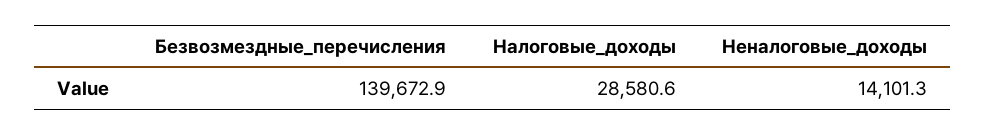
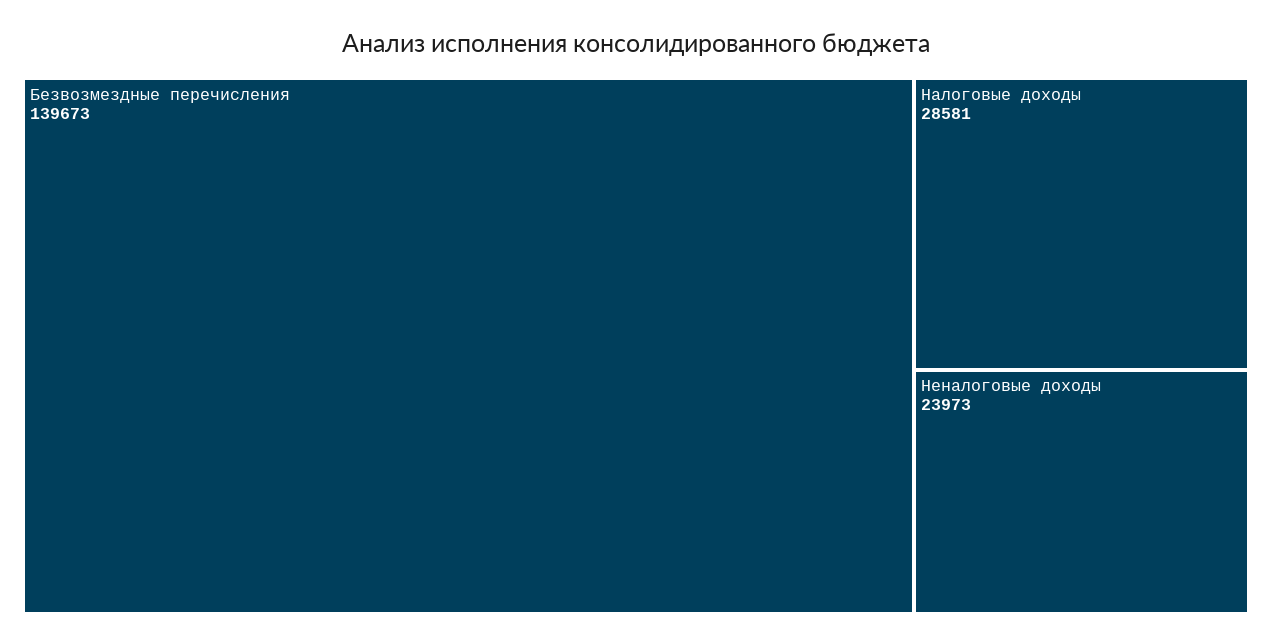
  {
    "Безвозмездные_перечисления": 139672.9,
    "Налоговые_доходы": 28580.6,
-   "Неналоговые_доходы": 14101.3
+   "Неналоговые_доходы": 23973
  }

